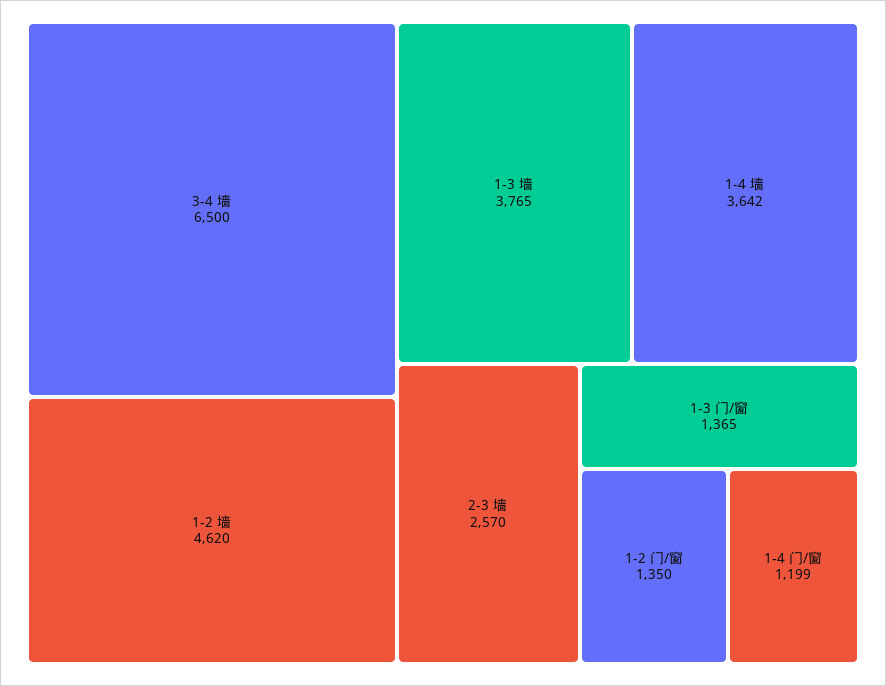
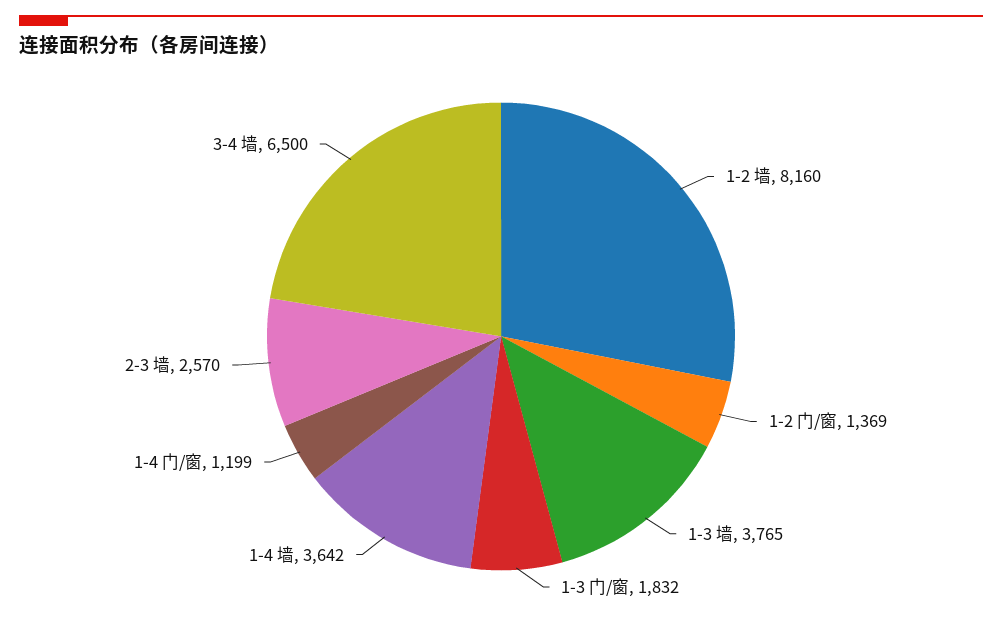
  {
    "3-4 墙": 6500,
-   "1-2 墙": 4620,
+   "1-2 墙": 8160,
    "1-3 墙": 3765,
    "1-4 墙": 3642,
    "2-3 墙": 2570,
-   "1-3 门/窗": 1365,
+   "1-3 门/窗": 1832,
-   "1-2 门/窗": 1350,
+   "1-2 门/窗": 1369,
    "1-4 门/窗": 1199
  }

